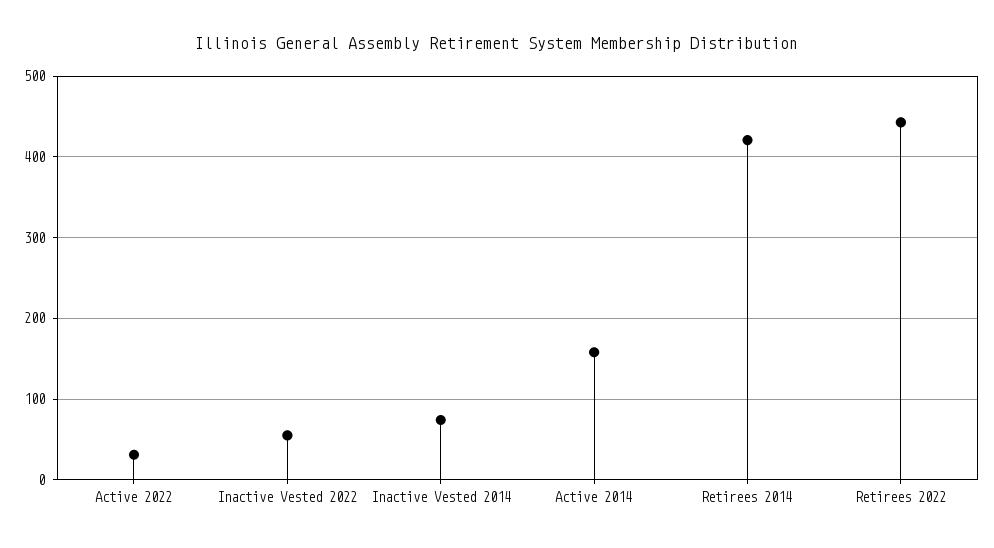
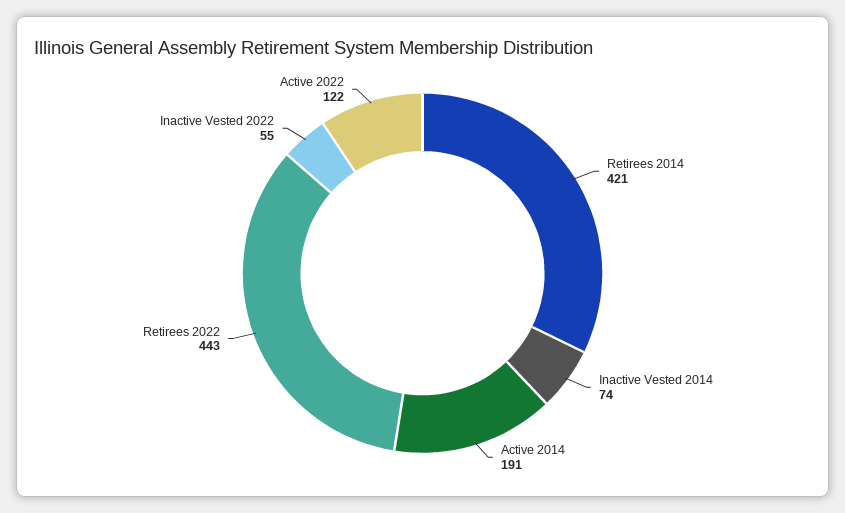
  {
-   "Active 2022": 30,
+   "Active 2022": 122,
    "Inactive Vested 2022": 55,
    "Inactive Vested 2014": 74,
-   "Active 2014": 160,
+   "Active 2014": 191,
    "Retirees 2014": 421,
    "Retirees 2022": 443
  }

